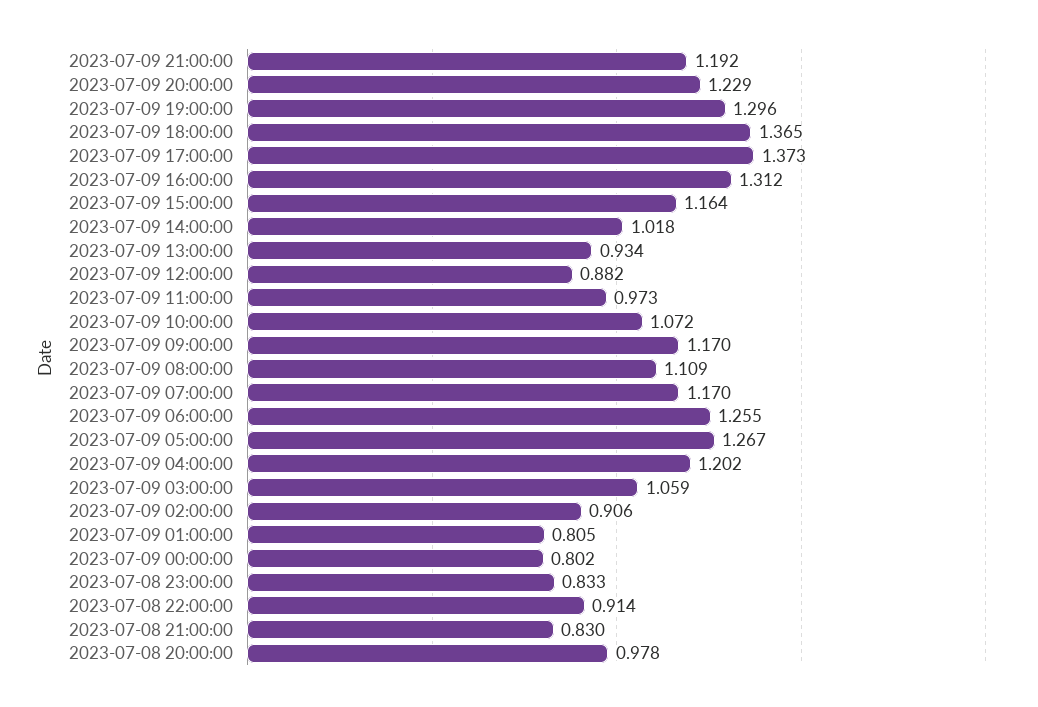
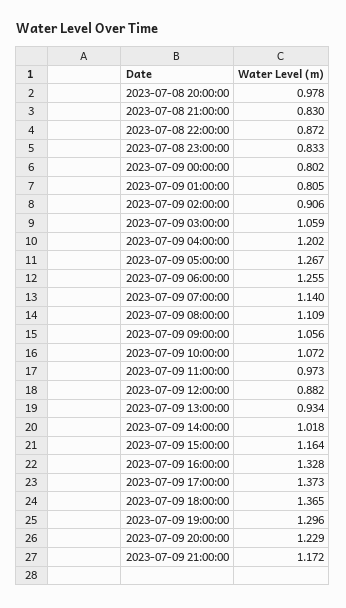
  {
-   "2023-07-09 21:00:00": 1.192,
+   "2023-07-09 21:00:00": 1.172,
    "2023-07-09 20:00:00": 1.229,
    "2023-07-09 19:00:00": 1.296,
    "2023-07-09 18:00:00": 1.365,
    "2023-07-09 17:00:00": 1.373,
-   "2023-07-09 16:00:00": 1.312,
+   "2023-07-09 16:00:00": 1.328,
    "2023-07-09 15:00:00": 1.164,
    "2023-07-09 14:00:00": 1.018,
    "2023-07-09 13:00:00": 0.934,
    "2023-07-09 12:00:00": 0.882,
    "2023-07-09 11:00:00": 0.973,
    "2023-07-09 10:00:00": 1.072,
-   "2023-07-09 09:00:00": 1.17,
+   "2023-07-09 09:00:00": 1.056,
    "2023-07-09 08:00:00": 1.109,
-   "2023-07-09 07:00:00": 1.17,
+   "2023-07-09 07:00:00": 1.14,
    "2023-07-09 06:00:00": 1.255,
    "2023-07-09 05:00:00": 1.267,
    "2023-07-09 04:00:00": 1.202,
    "2023-07-09 03:00:00": 1.059,
    "2023-07-09 02:00:00": 0.906,
    "2023-07-09 01:00:00": 0.805,
    "2023-07-09 00:00:00": 0.802,
    "2023-07-08 23:00:00": 0.833,
-   "2023-07-08 22:00:00": 0.914,
+   "2023-07-08 22:00:00": 0.872,
    "2023-07-08 21:00:00": 0.83,
    "2023-07-08 20:00:00": 0.978
  }

